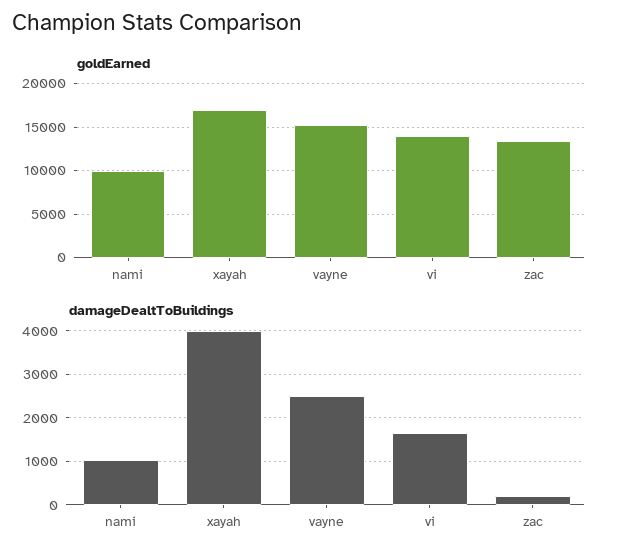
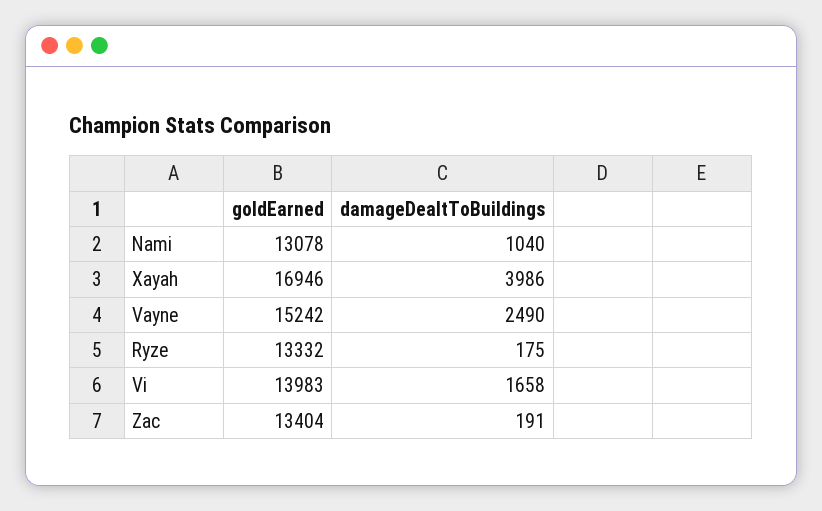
  {
    "goldEarned": {
-     "nami": 10000,
+     "nami": 13078,
      "xayah": 16946,
      "vayne": 15242,
      "vi": 13983,
-     "zac": 13404
+     "zac": 13404,
+     "Ryze": 13332
    },
    "damageDealtToBuildings": {
      "nami": 1040,
      "xayah": 3986,
      "vayne": 2490,
      "vi": 1658,
-     "zac": 191
+     "zac": 191,
+     "Ryze": 175
    }
  }

